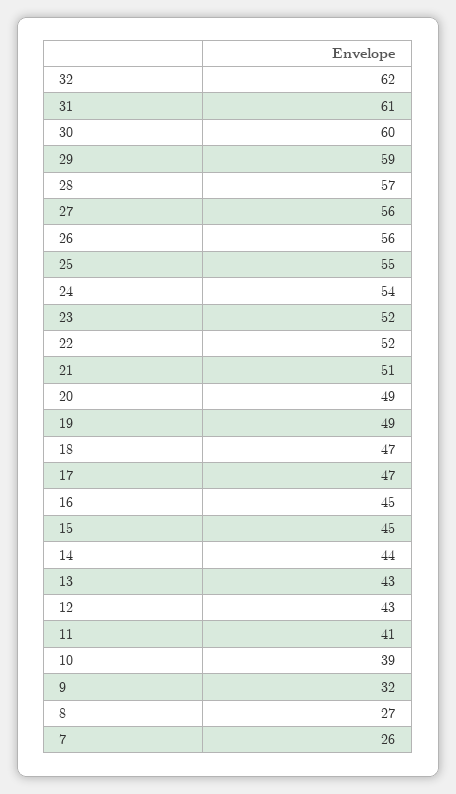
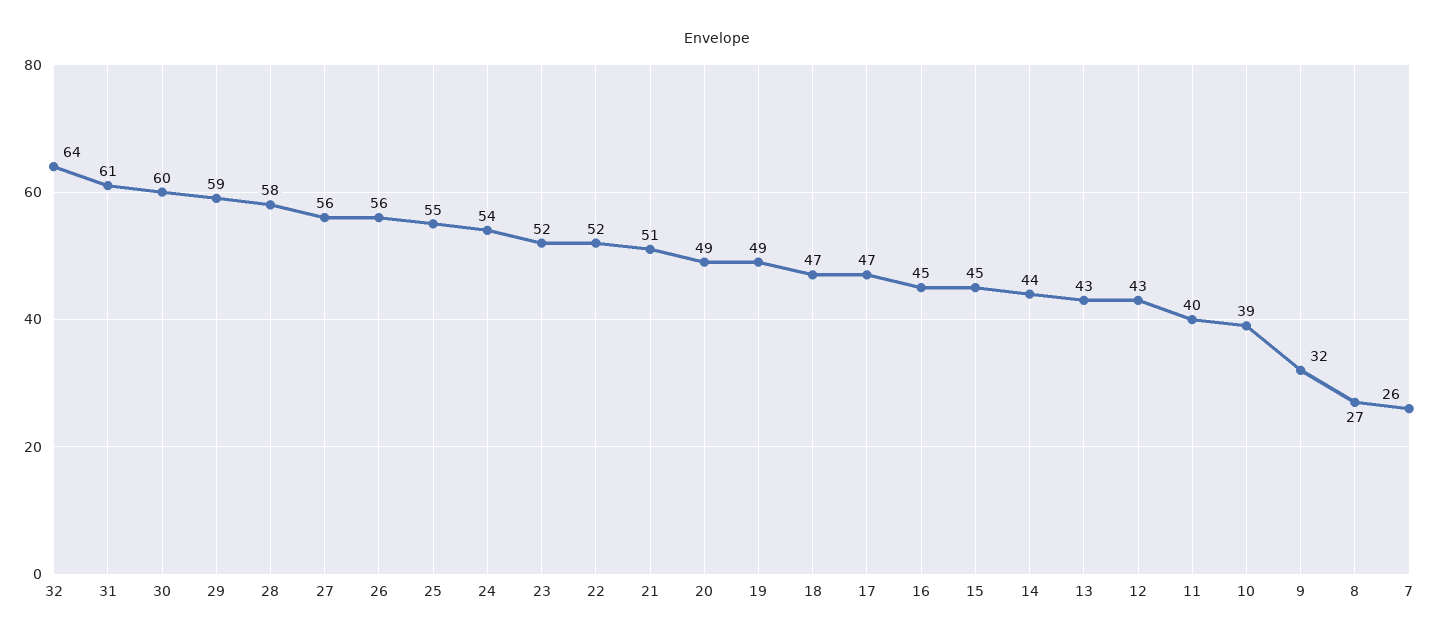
  {
-   "32": 62,
+   "32": 64,
    "31": 61,
    "30": 60,
    "29": 59,
-   "28": 57,
+   "28": 58,
    "27": 56,
    "26": 56,
    "25": 55,
    "24": 54,
    "23": 52,
    "22": 52,
    "21": 51,
    "20": 49,
    "19": 49,
    "18": 47,
    "17": 47,
    "16": 45,
    "15": 45,
    "14": 44,
    "13": 43,
    "12": 43,
-   "11": 41,
+   "11": 40,
    "10": 39,
    "9": 32,
    "8": 27,
    "7": 26
  }

